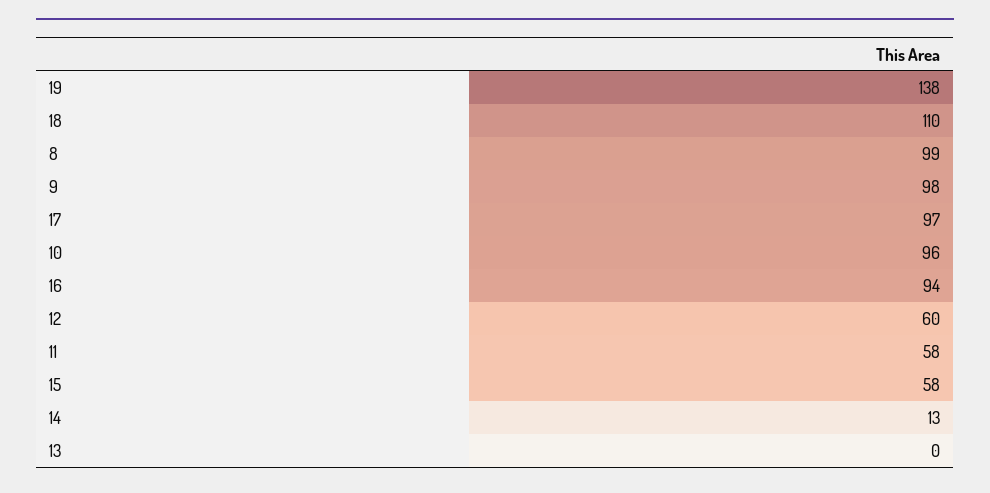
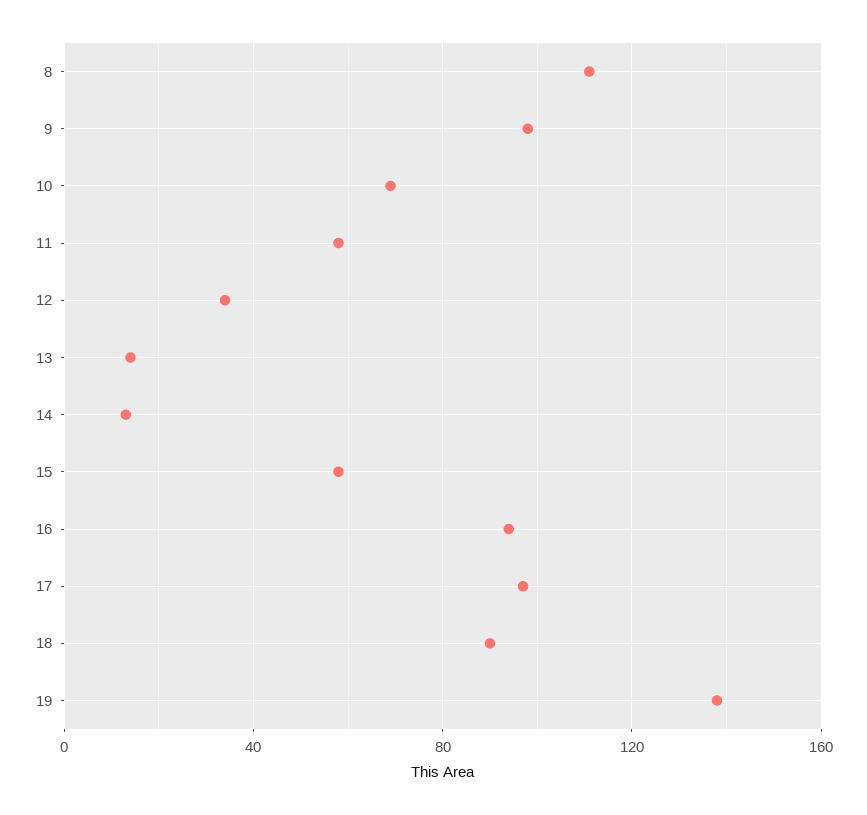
  {
    "19": 138,
-   "18": 110,
+   "18": 90,
-   "8": 99,
+   "8": 110,
    "9": 98,
    "17": 97,
-   "10": 96,
+   "10": 70,
    "16": 94,
-   "12": 60,
+   "12": 35,
    "11": 58,
    "15": 58,
    "14": 13,
-   "13": 0
+   "13": 15
  }

